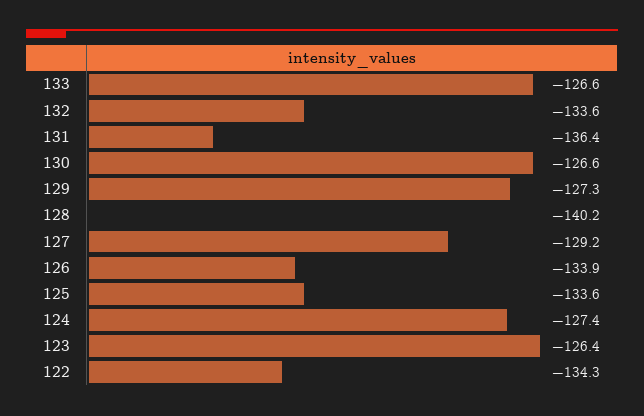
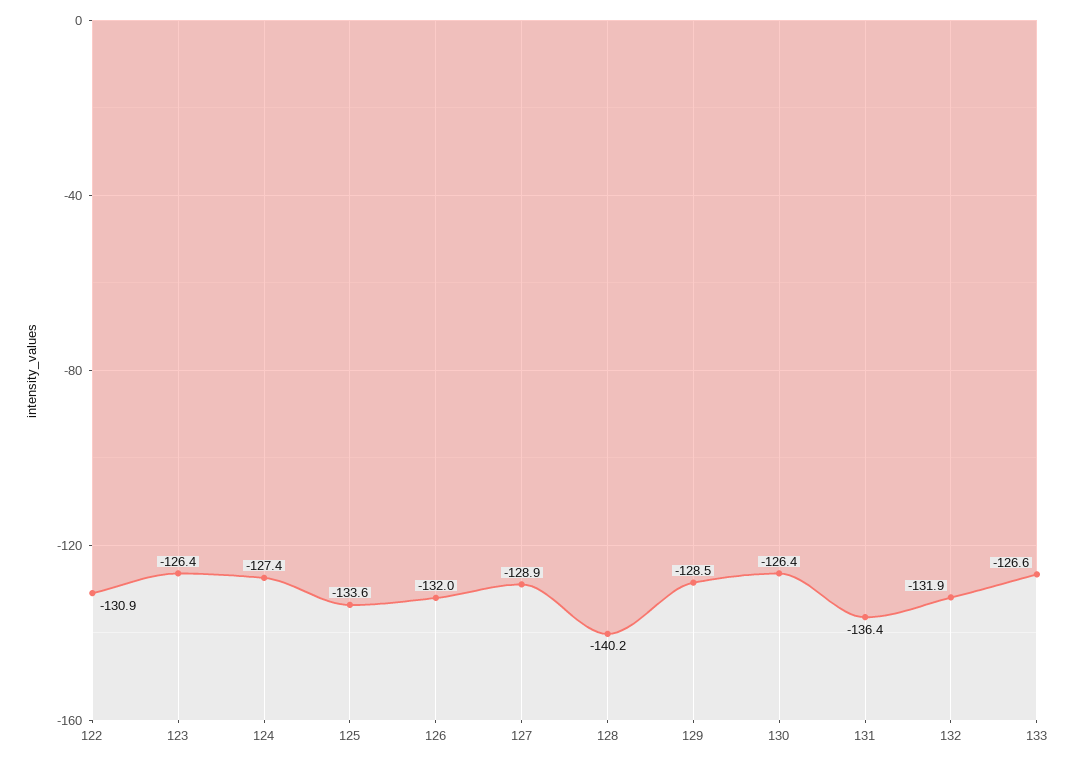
  {
    "133": -126.6,
-   "132": -133.6,
+   "132": -131.9,
    "131": -136.4,
-   "130": -126.6,
+   "130": -126.4,
-   "129": -127.3,
+   "129": -128.5,
    "128": -140.2,
-   "127": -129.2,
+   "127": -128.9,
-   "126": -133.9,
+   "126": -132,
    "125": -133.6,
    "124": -127.4,
    "123": -126.4,
-   "122": -134.3
+   "122": -130.9
  }

